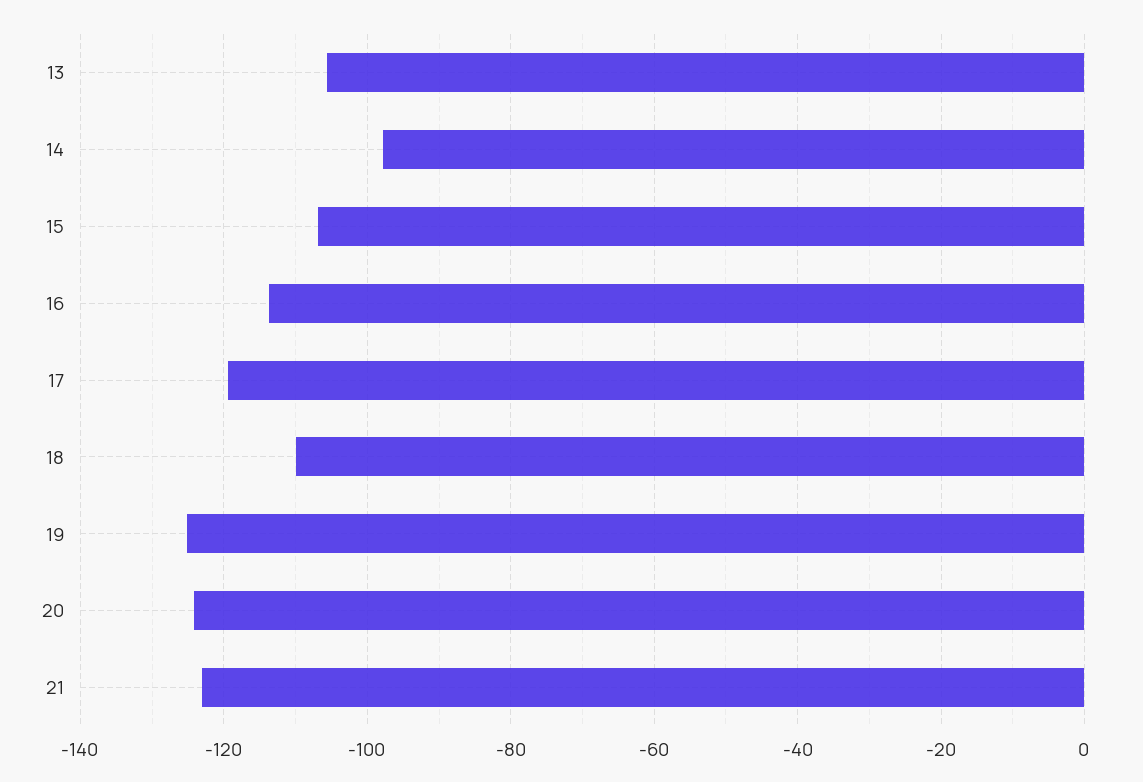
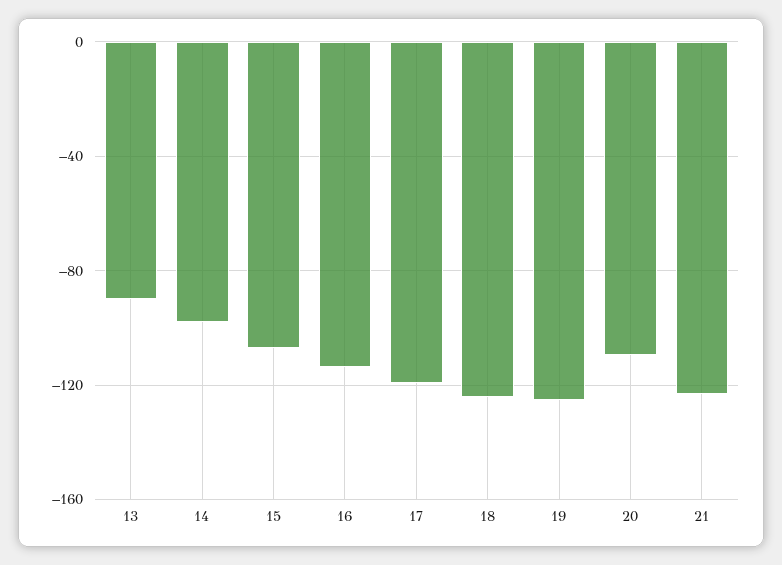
  {
-   "13": -106,
+   "13": -90,
    "14": -98,
    "15": -106,
    "16": -114,
    "17": -120,
-   "18": -110,
+   "18": -125,
    "19": -126,
-   "20": -124,
+   "20": -110,
    "21": -124
  }

